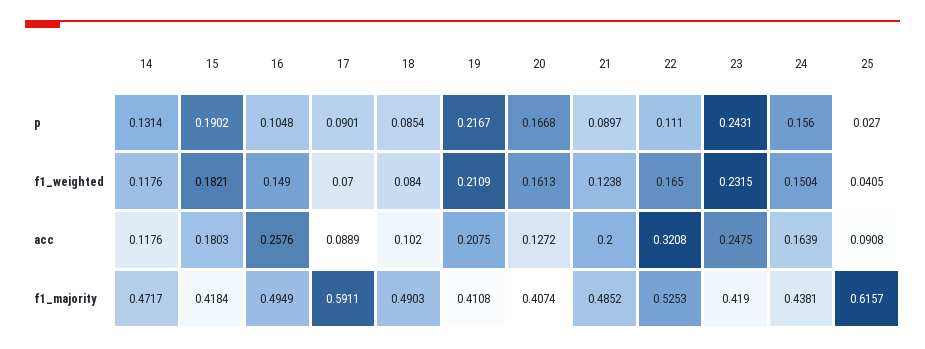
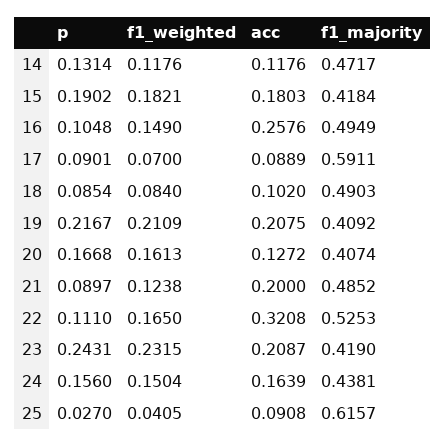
  {
    "14": {
      "p": 0.1314,
      "f1_weighted": 0.1176,
      "acc": 0.1176,
      "f1_majority": 0.4717
    },
    "15": {
      "p": 0.1902,
      "f1_weighted": 0.1821,
      "acc": 0.1803,
      "f1_majority": 0.4184
    },
    "16": {
      "p": 0.1048,
      "f1_weighted": 0.149,
      "acc": 0.2576,
      "f1_majority": 0.4949
    },
    "17": {
      "p": 0.0901,
      "f1_weighted": 0.07,
      "acc": 0.0889,
      "f1_majority": 0.5911
    },
    "18": {
      "p": 0.0854,
      "f1_weighted": 0.084,
      "acc": 0.102,
      "f1_majority": 0.4903
    },
    "19": {
      "p": 0.2167,
      "f1_weighted": 0.2109,
      "acc": 0.2075,
-     "f1_majority": 0.4108
+     "f1_majority": 0.4092
    },
    "20": {
      "p": 0.1668,
      "f1_weighted": 0.1613,
      "acc": 0.1272,
      "f1_majority": 0.4074
    },
    "21": {
      "p": 0.0897,
      "f1_weighted": 0.1238,
      "acc": 0.2,
      "f1_majority": 0.4852
    },
    "22": {
      "p": 0.111,
      "f1_weighted": 0.165,
      "acc": 0.3208,
      "f1_majority": 0.5253
    },
    "23": {
      "p": 0.2431,
      "f1_weighted": 0.2315,
-     "acc": 0.2475,
+     "acc": 0.2087,
      "f1_majority": 0.419
    },
    "24": {
      "p": 0.156,
      "f1_weighted": 0.1504,
      "acc": 0.1639,
      "f1_majority": 0.4381
    },
    "25": {
      "p": 0.027,
      "f1_weighted": 0.0405,
      "acc": 0.0908,
      "f1_majority": 0.6157
    }
  }

